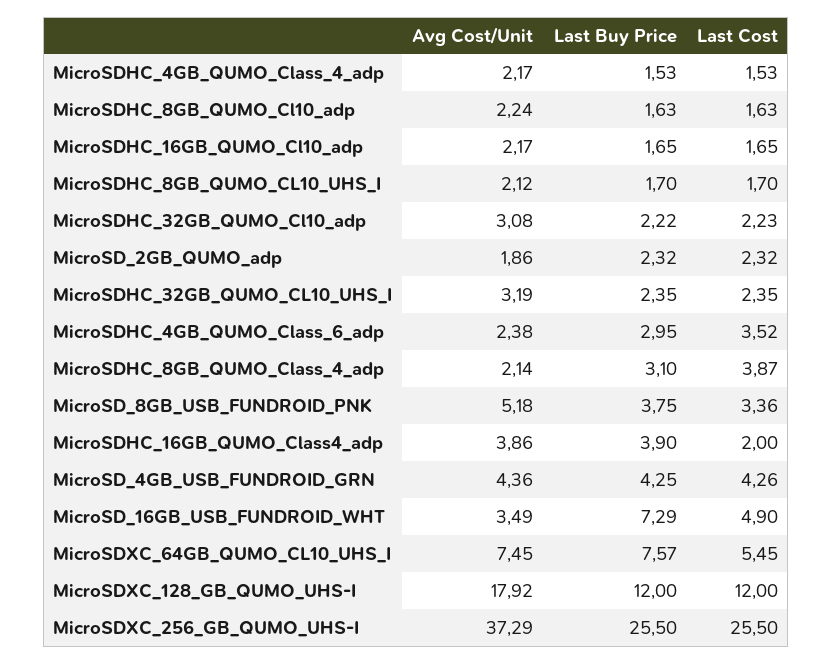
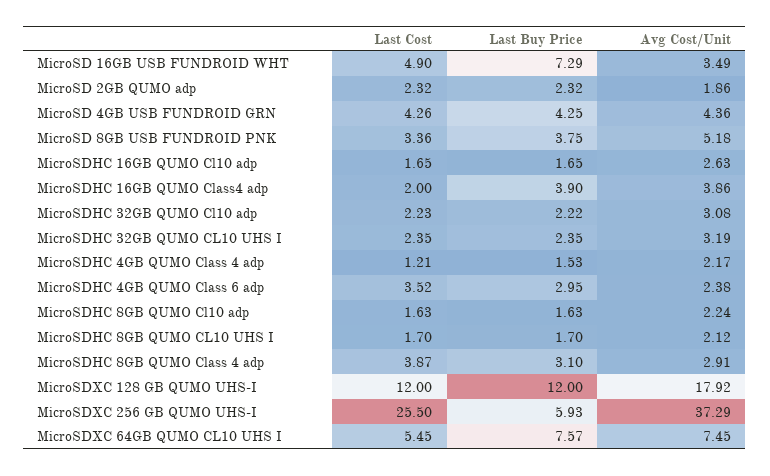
  {
    "Avg Cost/Unit": {
      "MicroSDHC_4GB_QUMO_Class_4_adp": 2.17,
      "MicroSDHC_8GB_QUMO_Cl10_adp": 2.24,
-     "MicroSDHC_16GB_QUMO_Cl10_adp": 2.17,
+     "MicroSDHC_16GB_QUMO_Cl10_adp": 2.63,
      "MicroSDHC_8GB_QUMO_CL10_UHS_I": 2.12,
      "MicroSDHC_32GB_QUMO_Cl10_adp": 3.08,
      "MicroSD_2GB_QUMO_adp": 1.86,
      "MicroSDHC_32GB_QUMO_CL10_UHS_I": 3.19,
      "MicroSDHC_4GB_QUMO_Class_6_adp": 2.38,
-     "MicroSDHC_8GB_QUMO_Class_4_adp": 2.14,
+     "MicroSDHC_8GB_QUMO_Class_4_adp": 2.91,
      "MicroSD_8GB_USB_FUNDROID_PNK": 5.18,
      "MicroSDHC_16GB_QUMO_Class4_adp": 3.86,
      "MicroSD_4GB_USB_FUNDROID_GRN": 4.36,
      "MicroSD_16GB_USB_FUNDROID_WHT": 3.49,
      "MicroSDXC_64GB_QUMO_CL10_UHS_I": 7.45,
      "MicroSDXC_128_GB_QUMO_UHS-I": 17.92,
      "MicroSDXC_256_GB_QUMO_UHS-I": 37.29
    },
    "Last Buy Price": {
      "MicroSDHC_4GB_QUMO_Class_4_adp": 1.53,
      "MicroSDHC_8GB_QUMO_Cl10_adp": 1.63,
      "MicroSDHC_16GB_QUMO_Cl10_adp": 1.65,
      "MicroSDHC_8GB_QUMO_CL10_UHS_I": 1.7,
      "MicroSDHC_32GB_QUMO_Cl10_adp": 2.22,
      "MicroSD_2GB_QUMO_adp": 2.32,
      "MicroSDHC_32GB_QUMO_CL10_UHS_I": 2.35,
      "MicroSDHC_4GB_QUMO_Class_6_adp": 2.95,
      "MicroSDHC_8GB_QUMO_Class_4_adp": 3.1,
      "MicroSD_8GB_USB_FUNDROID_PNK": 3.75,
      "MicroSDHC_16GB_QUMO_Class4_adp": 3.9,
      "MicroSD_4GB_USB_FUNDROID_GRN": 4.25,
      "MicroSD_16GB_USB_FUNDROID_WHT": 7.29,
      "MicroSDXC_64GB_QUMO_CL10_UHS_I": 7.57,
      "MicroSDXC_128_GB_QUMO_UHS-I": 12,
-     "MicroSDXC_256_GB_QUMO_UHS-I": 25.5
+     "MicroSDXC_256_GB_QUMO_UHS-I": 5.93
    },
    "Last Cost": {
-     "MicroSDHC_4GB_QUMO_Class_4_adp": 1.53,
+     "MicroSDHC_4GB_QUMO_Class_4_adp": 1.21,
      "MicroSDHC_8GB_QUMO_Cl10_adp": 1.63,
      "MicroSDHC_16GB_QUMO_Cl10_adp": 1.65,
      "MicroSDHC_8GB_QUMO_CL10_UHS_I": 1.7,
      "MicroSDHC_32GB_QUMO_Cl10_adp": 2.23,
      "MicroSD_2GB_QUMO_adp": 2.32,
      "MicroSDHC_32GB_QUMO_CL10_UHS_I": 2.35,
      "MicroSDHC_4GB_QUMO_Class_6_adp": 3.52,
      "MicroSDHC_8GB_QUMO_Class_4_adp": 3.87,
      "MicroSD_8GB_USB_FUNDROID_PNK": 3.36,
      "MicroSDHC_16GB_QUMO_Class4_adp": 2,
      "MicroSD_4GB_USB_FUNDROID_GRN": 4.26,
      "MicroSD_16GB_USB_FUNDROID_WHT": 4.9,
      "MicroSDXC_64GB_QUMO_CL10_UHS_I": 5.45,
      "MicroSDXC_128_GB_QUMO_UHS-I": 12,
      "MicroSDXC_256_GB_QUMO_UHS-I": 25.5
    }
  }

